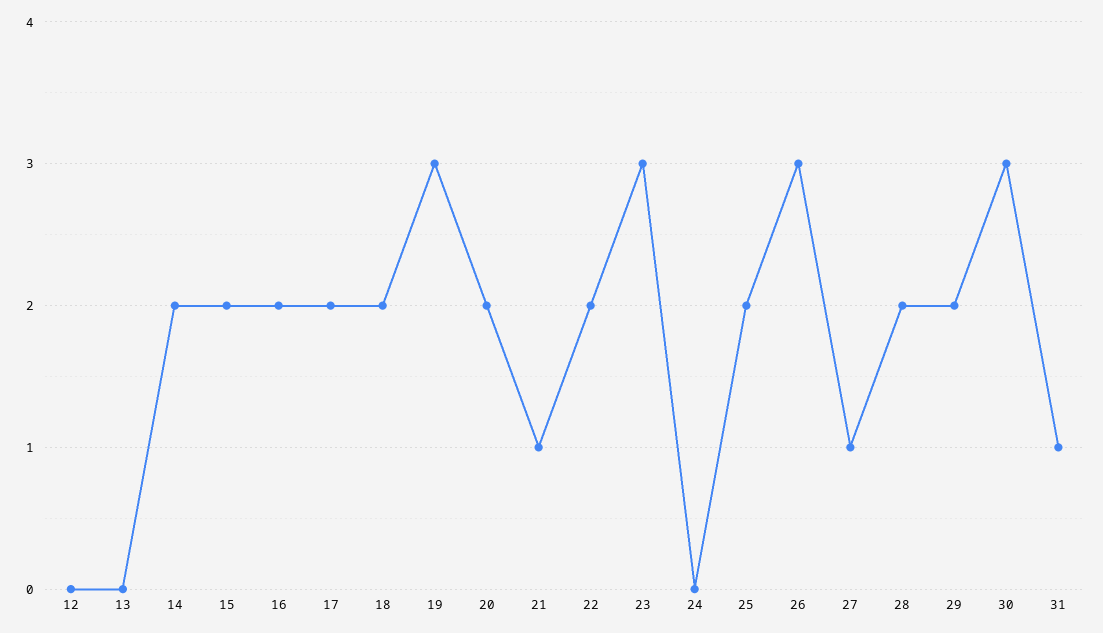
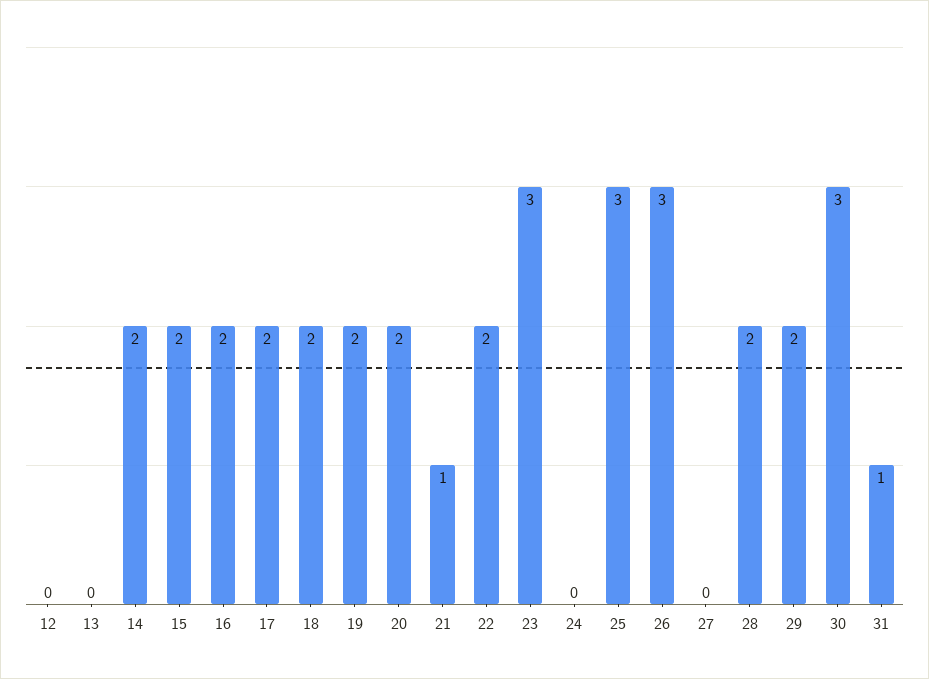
  {
    "12": 0,
    "13": 0,
    "14": 2,
    "15": 2,
    "16": 2,
    "17": 2,
    "18": 2,
-   "19": 3,
+   "19": 2,
    "20": 2,
    "21": 1,
    "22": 2,
    "23": 3,
    "24": 0,
-   "25": 2,
+   "25": 3,
    "26": 3,
-   "27": 1,
+   "27": 0,
    "28": 2,
    "29": 2,
    "30": 3,
    "31": 1
  }

